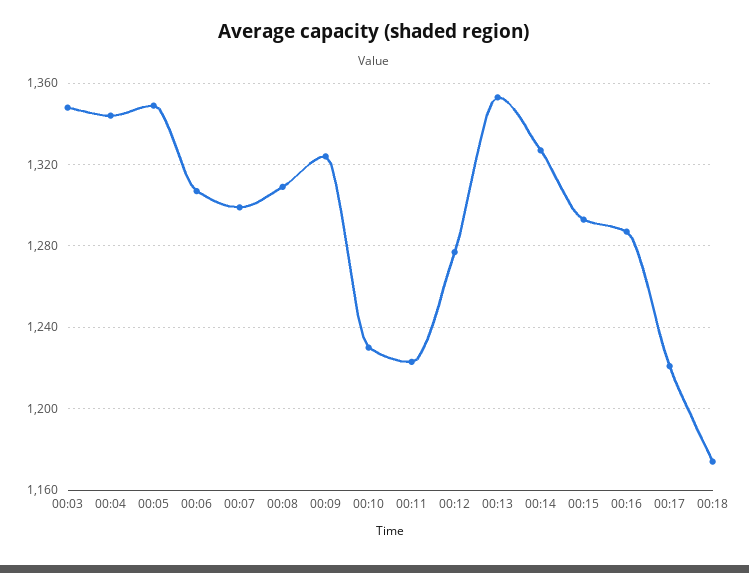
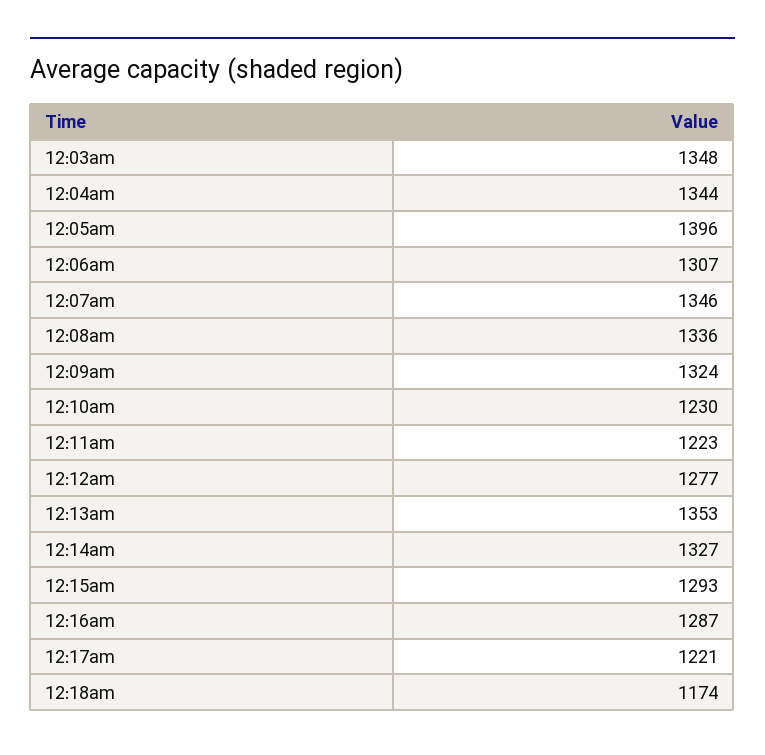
  {
    "00:03": 1348,
    "00:04": 1344,
-   "00:05": 1350,
+   "00:05": 1396,
    "00:06": 1307,
-   "00:07": 1300,
+   "00:07": 1346,
-   "00:08": 1310,
+   "00:08": 1336,
    "00:09": 1324,
    "00:10": 1230,
    "00:11": 1223,
    "00:12": 1277,
    "00:13": 1353,
    "00:14": 1327,
    "00:15": 1293,
    "00:16": 1287,
    "00:17": 1221,
    "00:18": 1174
  }

